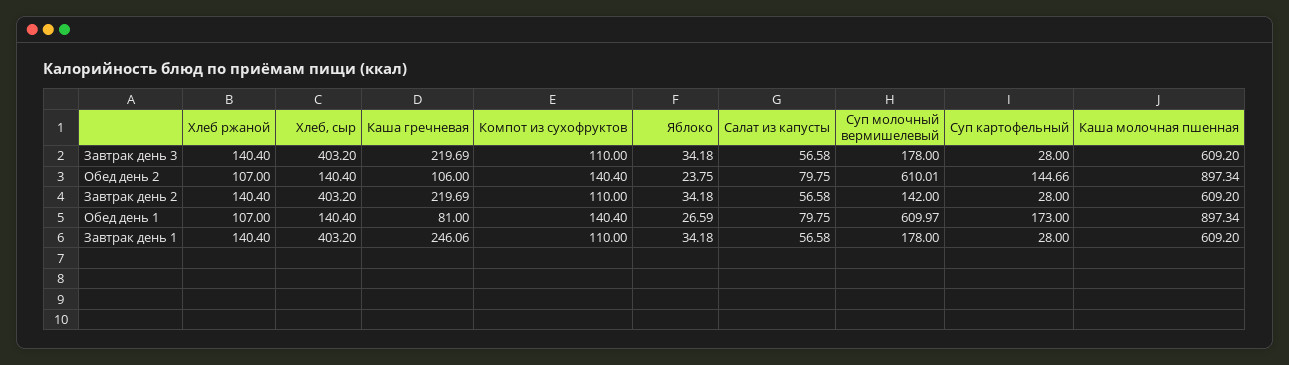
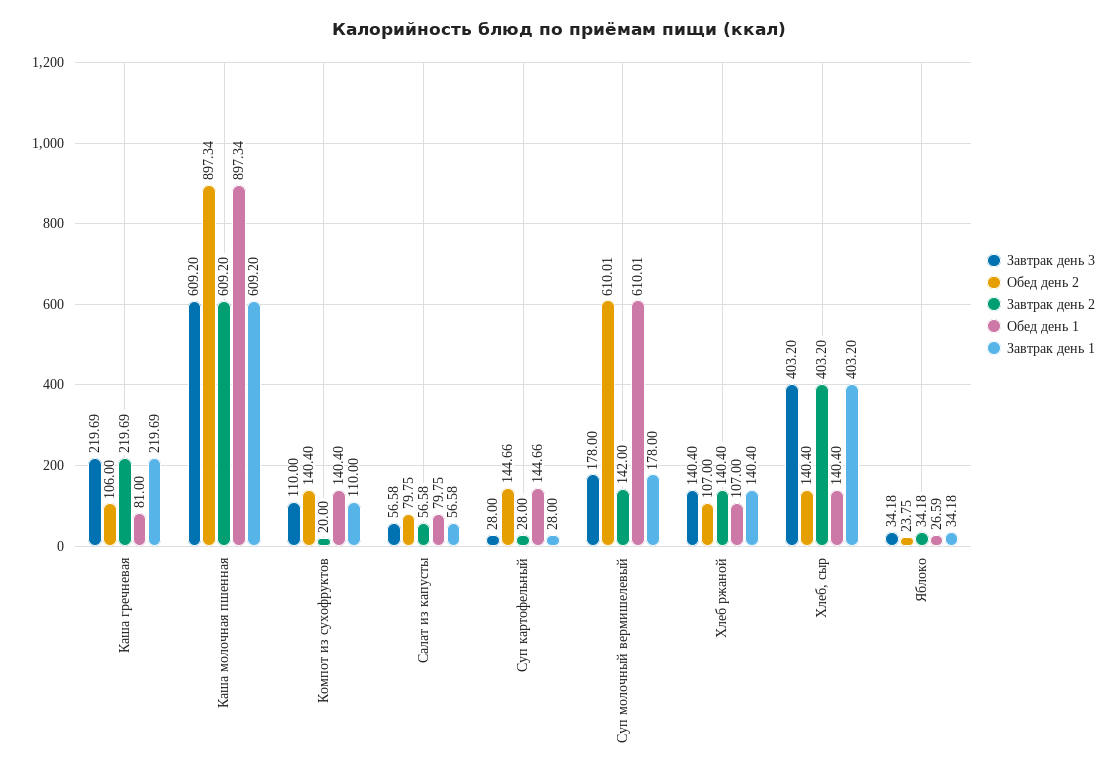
  {
    "Завтрак день 3": {
      "Хлеб ржаной": 140.4,
      "Хлеб, сыр": 403.2,
      "Каша гречневая": 219.69,
      "Компот из сухофруктов": 110,
      "Яблоко": 34.18,
      "Салат из капусты": 56.58,
      "Суп молочный вермишелевый": 178,
      "Суп картофельный": 28,
      "Каша молочная пшенная": 609.2
    },
    "Обед день 2": {
      "Хлеб ржаной": 107,
      "Хлеб, сыр": 140.4,
      "Каша гречневая": 106,
      "Компот из сухофруктов": 140.4,
      "Яблоко": 23.75,
      "Салат из капусты": 79.75,
      "Суп молочный вермишелевый": 610.01,
      "Суп картофельный": 144.66,
      "Каша молочная пшенная": 897.34
    },
    "Завтрак день 2": {
      "Хлеб ржаной": 140.4,
      "Хлеб, сыр": 403.2,
      "Каша гречневая": 219.69,
-     "Компот из сухофруктов": 110,
+     "Компот из сухофруктов": 20,
      "Яблоко": 34.18,
      "Салат из капусты": 56.58,
      "Суп молочный вермишелевый": 142,
      "Суп картофельный": 28,
      "Каша молочная пшенная": 609.2
    },
    "Обед день 1": {
      "Хлеб ржаной": 107,
      "Хлеб, сыр": 140.4,
      "Каша гречневая": 81,
      "Компот из сухофруктов": 140.4,
      "Яблоко": 26.59,
      "Салат из капусты": 79.75,
-     "Суп молочный вермишелевый": 609.97,
+     "Суп молочный вермишелевый": 610.01,
-     "Суп картофельный": 173,
+     "Суп картофельный": 144.66,
      "Каша молочная пшенная": 897.34
    },
    "Завтрак день 1": {
      "Хлеб ржаной": 140.4,
      "Хлеб, сыр": 403.2,
-     "Каша гречневая": 246.06,
+     "Каша гречневая": 219.69,
      "Компот из сухофруктов": 110,
      "Яблоко": 34.18,
      "Салат из капусты": 56.58,
      "Суп молочный вермишелевый": 178,
      "Суп картофельный": 28,
      "Каша молочная пшенная": 609.2
    }
  }

